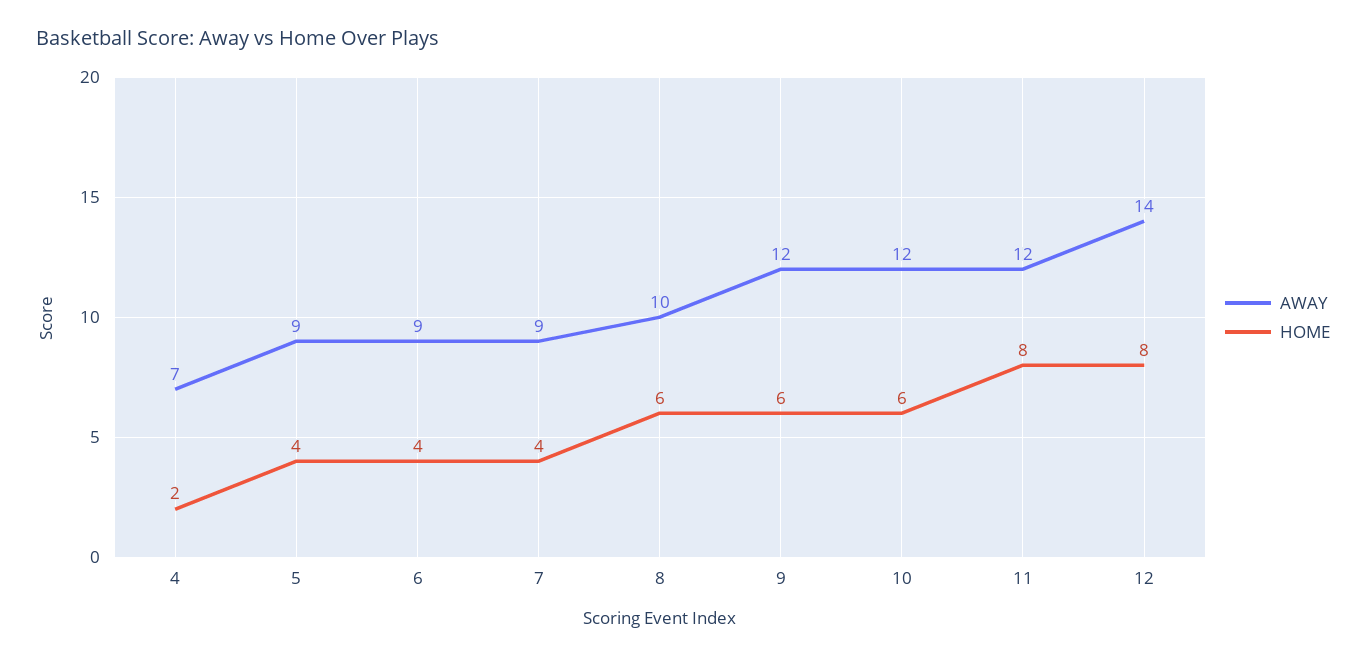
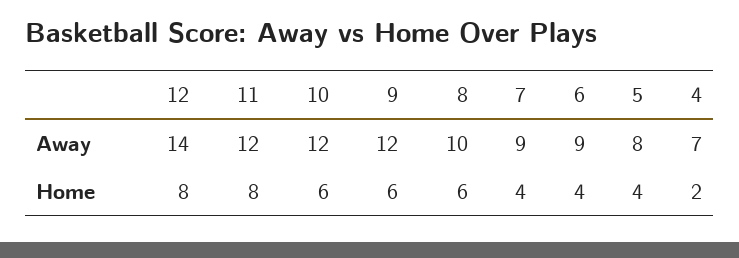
  {
    "AWAY": {
      "4": 7,
-     "5": 9,
+     "5": 8,
      "6": 9,
      "7": 9,
      "8": 10,
      "9": 12,
      "10": 12,
      "11": 12,
      "12": 14
    },
    "HOME": {
      "4": 2,
      "5": 4,
      "6": 4,
      "7": 4,
      "8": 6,
      "9": 6,
      "10": 6,
      "11": 8,
      "12": 8
    }
  }

